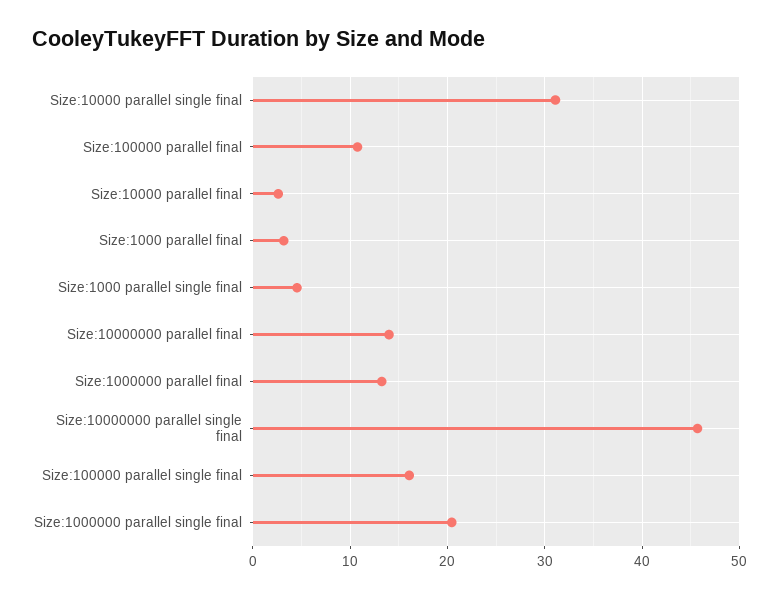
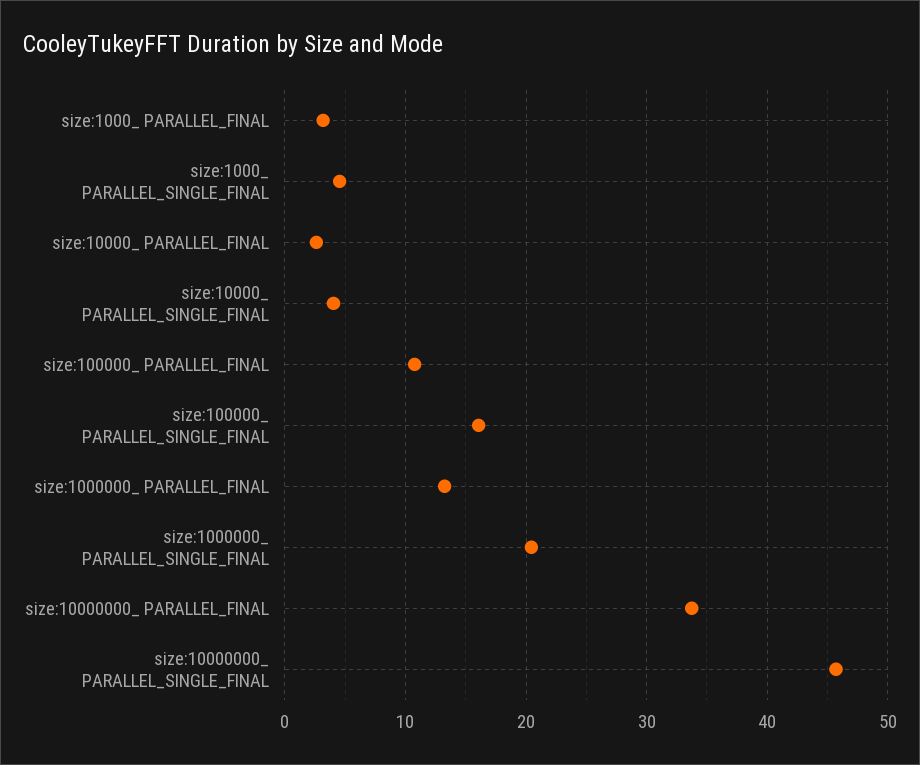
  {
-   "Size:10000  parallel single final": 31,
+   "Size:10000  parallel single final": 4,
    "Size:100000  parallel final": 11,
    "Size:10000  parallel final": 3,
    "Size:1000  parallel final": 3,
    "Size:1000  parallel single final": 5,
-   "Size:10000000  parallel final": 14,
+   "Size:10000000  parallel final": 34,
    "Size:1000000  parallel final": 13,
    "Size:10000000  parallel single final": 46,
    "Size:100000  parallel single final": 16,
    "Size:1000000  parallel single final": 20
  }

